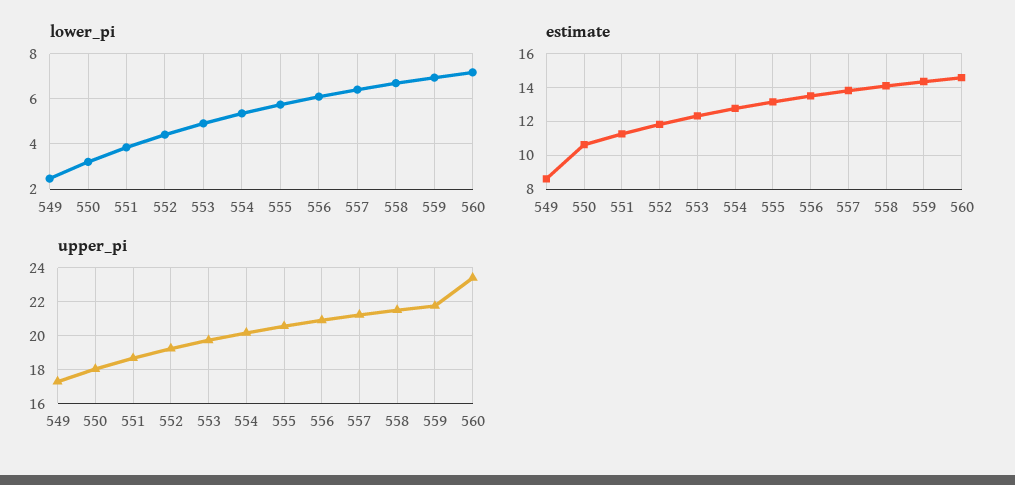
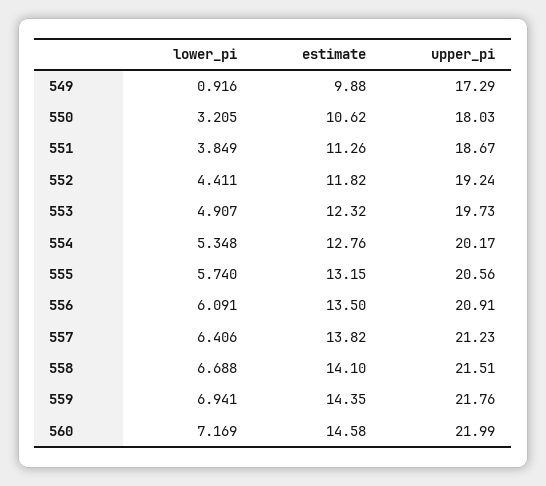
  {
    "lower_pi": {
-     "549": 2.5,
+     "549": 0.916,
      "550": 3.205,
      "551": 3.849,
      "552": 4.411,
      "553": 4.907,
      "554": 5.348,
      "555": 5.74,
      "556": 6.091,
      "557": 6.406,
      "558": 6.688,
      "559": 6.941,
      "560": 7.169
    },
    "estimate": {
-     "549": 8.5,
+     "549": 9.88,
      "550": 10.62,
      "551": 11.26,
      "552": 11.82,
      "553": 12.32,
      "554": 12.76,
      "555": 13.15,
      "556": 13.5,
      "557": 13.82,
      "558": 14.1,
      "559": 14.35,
      "560": 14.58
    },
    "upper_pi": {
      "549": 17.29,
      "550": 18.03,
      "551": 18.67,
      "552": 19.24,
      "553": 19.73,
      "554": 20.17,
      "555": 20.56,
      "556": 20.91,
      "557": 21.23,
      "558": 21.51,
      "559": 21.76,
-     "560": 23.5
+     "560": 21.99
    }
  }

